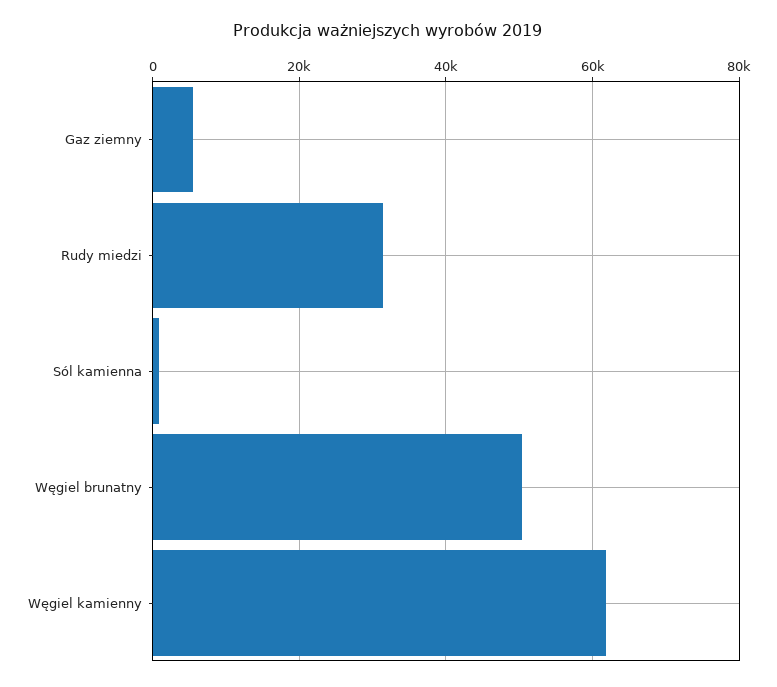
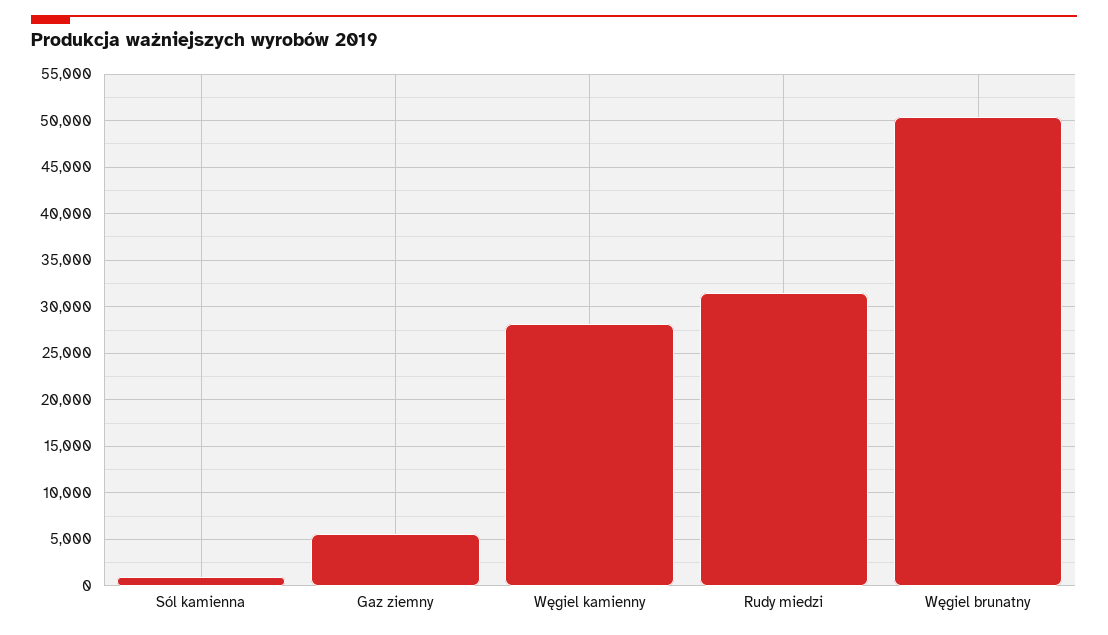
  {
    "Gaz ziemny": 6000,
    "Rudy miedzi": 31000,
    "Sól kamienna": 1000,
    "Węgiel brunatny": 50000,
-   "Węgiel kamienny": 62000
+   "Węgiel kamienny": 28000
  }

